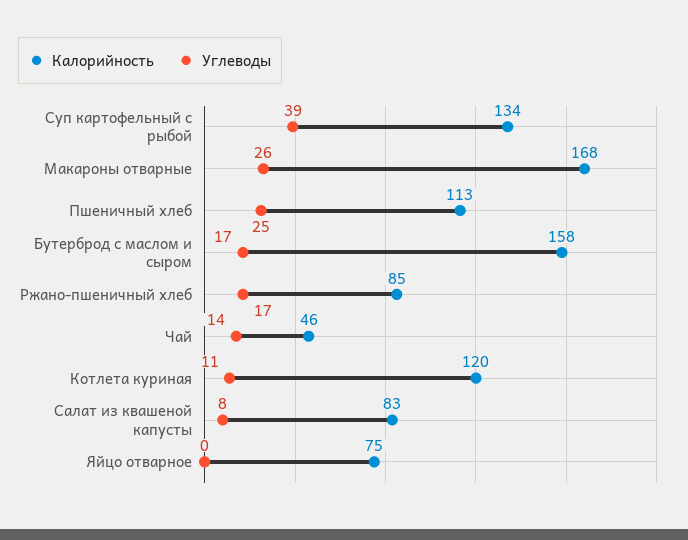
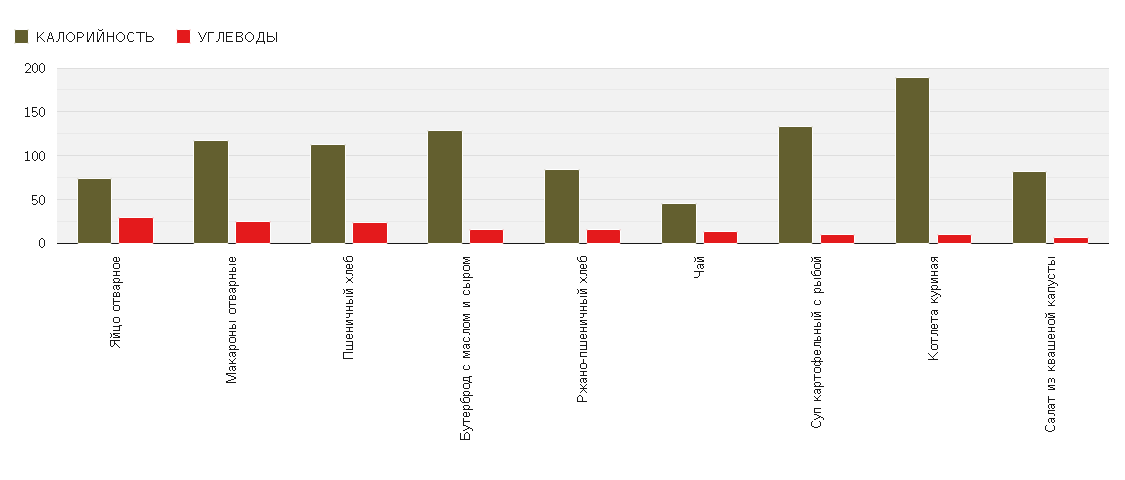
  {
    "Калорийность": {
      "Суп картофельный с рыбой": 134,
-     "Макароны отварные": 168,
+     "Макароны отварные": 120,
      "Пшеничный хлеб": 113,
-     "Бутерброд с маслом и сыром": 158,
+     "Бутерброд с маслом и сыром": 130,
      "Ржано-пшеничный хлеб": 85,
      "Чай": 46,
-     "Котлета куриная": 120,
+     "Котлета куриная": 190,
      "Салат из квашеной капусты": 83,
      "Яйцо отварное": 75
    },
    "Углеводы": {
-     "Суп картофельный с рыбой": 39,
+     "Суп картофельный с рыбой": 10,
      "Макароны отварные": 26,
      "Пшеничный хлеб": 25,
      "Бутерброд с маслом и сыром": 17,
      "Ржано-пшеничный хлеб": 17,
      "Чай": 14,
      "Котлета куриная": 11,
      "Салат из квашеной капусты": 8,
-     "Яйцо отварное": 0
+     "Яйцо отварное": 30
    }
  }

